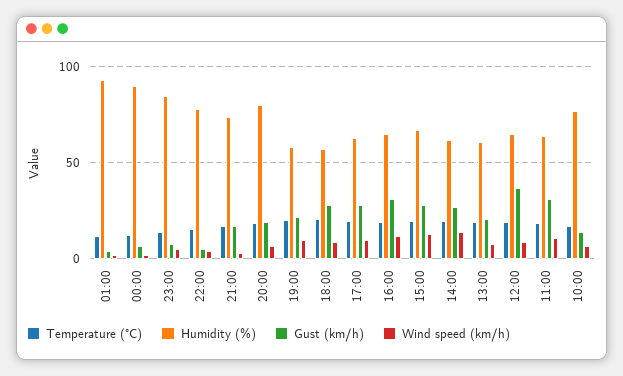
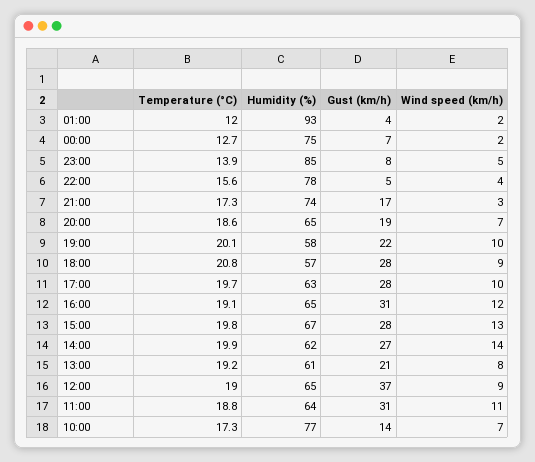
  {
    "Temperature (°C)": {
      "01:00": 12,
      "00:00": 12.7,
      "23:00": 13.9,
      "22:00": 15.6,
      "21:00": 17.3,
      "20:00": 18.6,
      "19:00": 20.1,
      "18:00": 20.8,
      "17:00": 19.7,
      "16:00": 19.1,
      "15:00": 19.8,
      "14:00": 19.9,
      "13:00": 19.2,
      "12:00": 19,
      "11:00": 18.8,
      "10:00": 17.3
    },
    "Humidity (%)": {
      "01:00": 93,
-     "00:00": 90,
+     "00:00": 75,
      "23:00": 85,
      "22:00": 78,
      "21:00": 74,
-     "20:00": 80,
+     "20:00": 65,
      "19:00": 58,
      "18:00": 57,
      "17:00": 63,
      "16:00": 65,
      "15:00": 67,
      "14:00": 62,
      "13:00": 61,
      "12:00": 65,
      "11:00": 64,
      "10:00": 77
    },
    "Gust (km/h)": {
      "01:00": 4,
      "00:00": 7,
      "23:00": 8,
      "22:00": 5,
      "21:00": 17,
      "20:00": 19,
      "19:00": 22,
      "18:00": 28,
      "17:00": 28,
      "16:00": 31,
      "15:00": 28,
      "14:00": 27,
      "13:00": 21,
      "12:00": 37,
      "11:00": 31,
      "10:00": 14
    },
    "Wind speed (km/h)": {
      "01:00": 2,
      "00:00": 2,
      "23:00": 5,
      "22:00": 4,
      "21:00": 3,
      "20:00": 7,
      "19:00": 10,
      "18:00": 9,
      "17:00": 10,
      "16:00": 12,
      "15:00": 13,
      "14:00": 14,
      "13:00": 8,
      "12:00": 9,
      "11:00": 11,
      "10:00": 7
    }
  }

